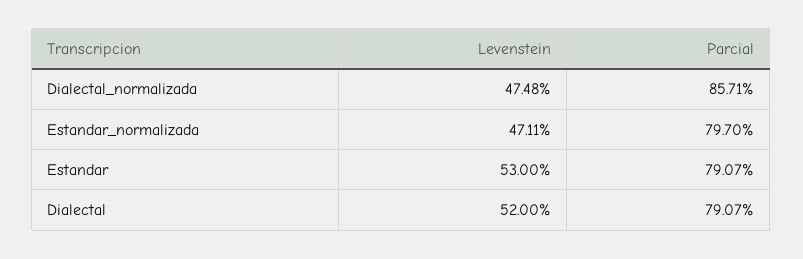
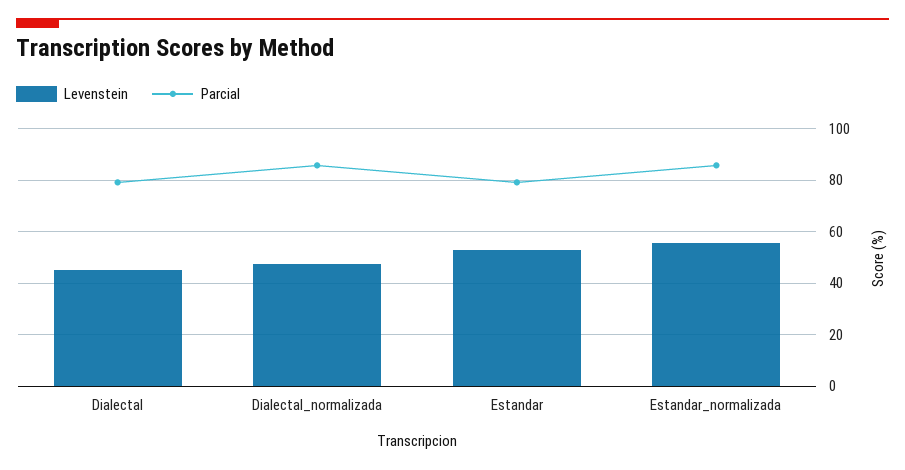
  {
    "Levenstein": {
      "Dialectal_normalizada": 47.48,
-     "Estandar_normalizada": 47.11,
+     "Estandar_normalizada": 55,
      "Estandar": 53,
-     "Dialectal": 52
+     "Dialectal": 45
    },
    "Parcial": {
      "Dialectal_normalizada": 85.71,
-     "Estandar_normalizada": 79.7,
+     "Estandar_normalizada": 85,
      "Estandar": 79.07,
      "Dialectal": 79.07
    }
  }

